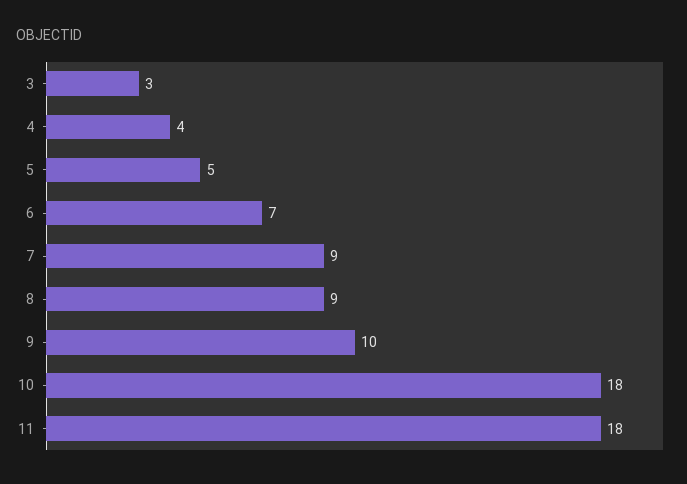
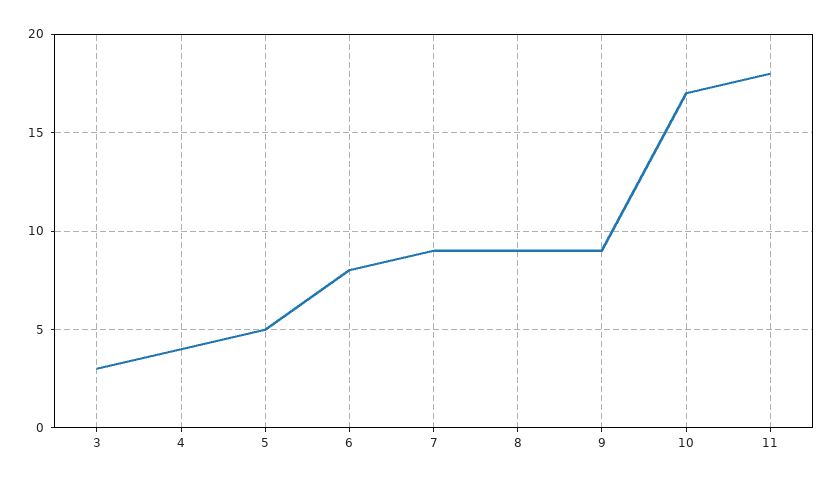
  {
    "3": 3,
    "4": 4,
    "5": 5,
-   "6": 7,
+   "6": 8,
    "7": 9,
    "8": 9,
-   "9": 10,
+   "9": 9,
-   "10": 18,
+   "10": 17,
    "11": 18
  }

